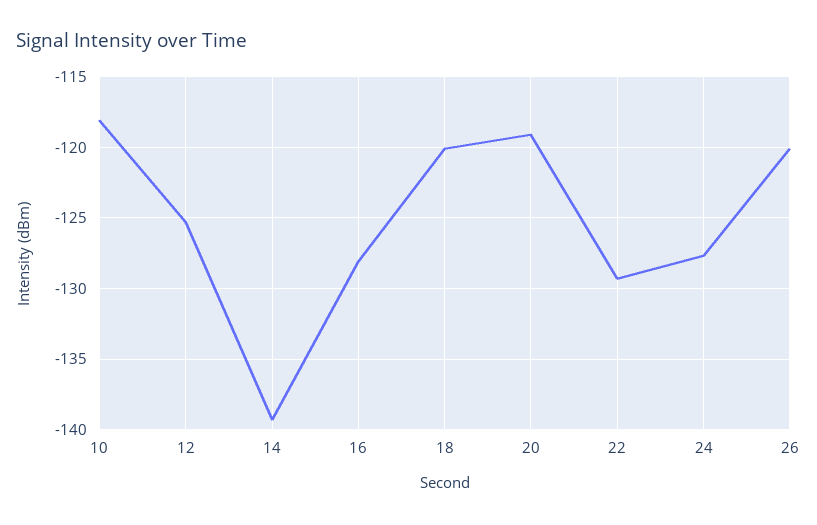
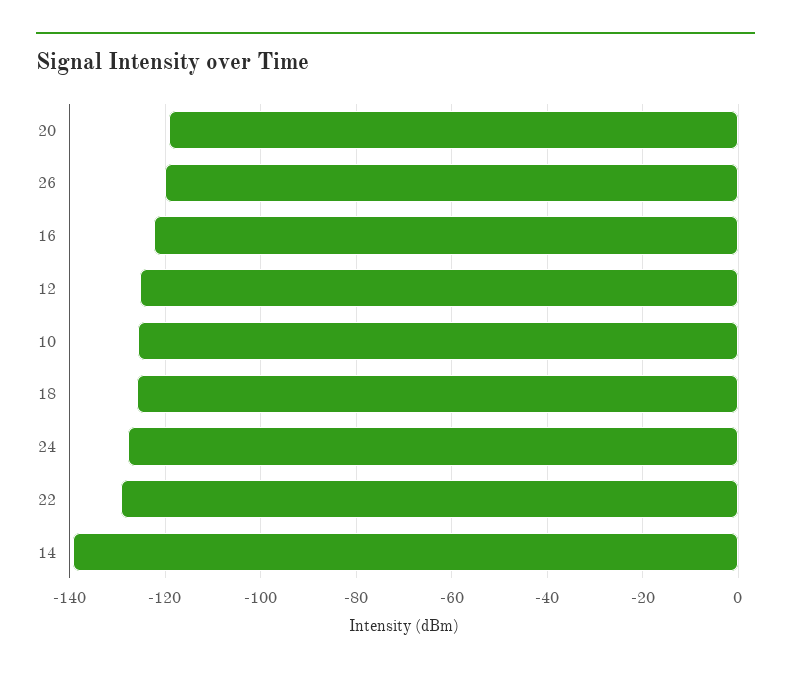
  {
-   "10": -118,
+   "10": -126,
    "12": -125.5,
    "14": -139.5,
-   "16": -128,
+   "16": -122,
-   "18": -120,
+   "18": -126,
    "20": -119,
    "22": -129.5,
    "24": -127.5,
    "26": -120
  }

